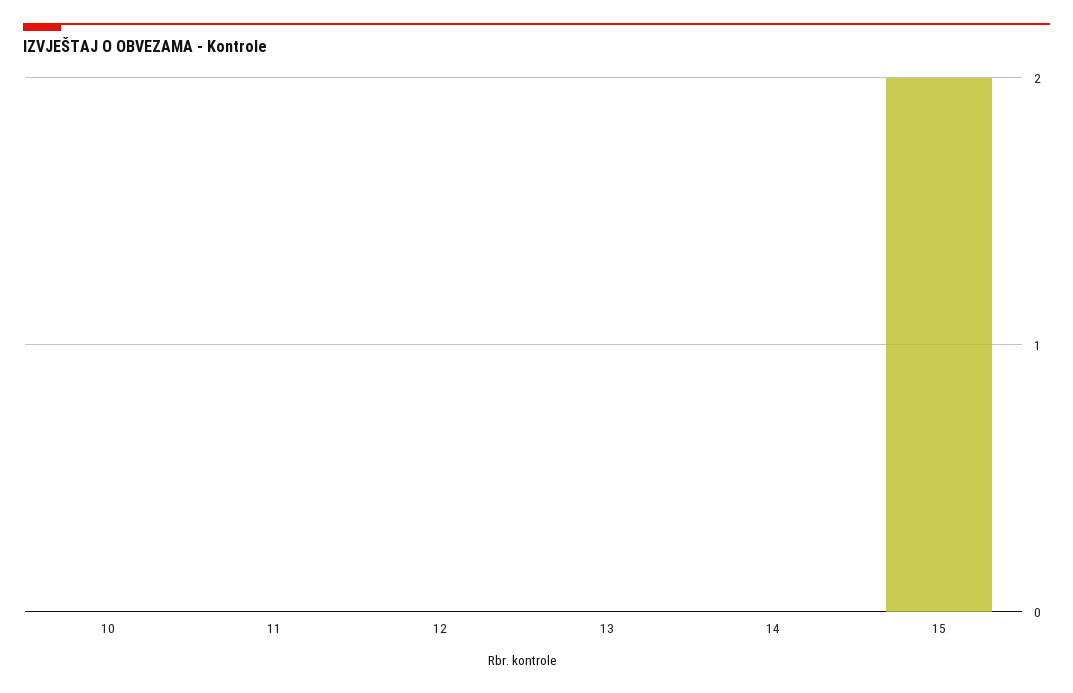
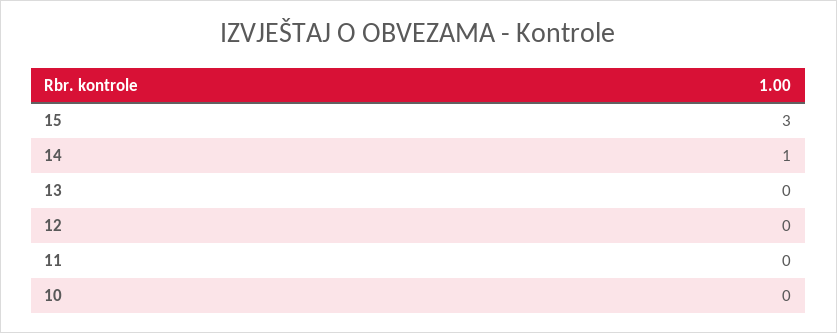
  {
    "10": 0,
    "11": 0,
    "12": 0,
    "13": 0,
-   "14": 0,
+   "14": 1,
-   "15": 2
+   "15": 3
  }

